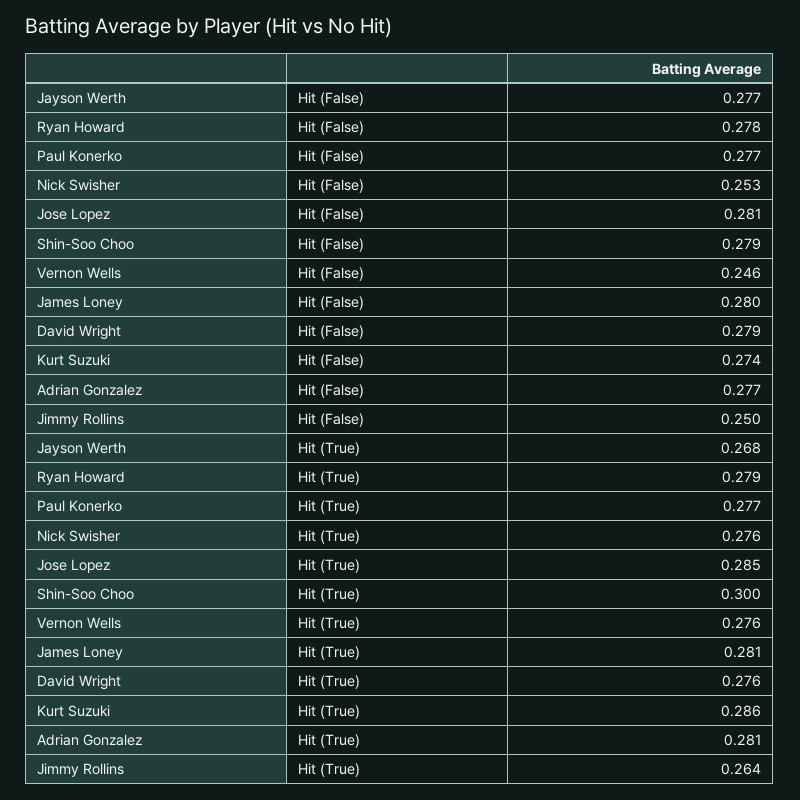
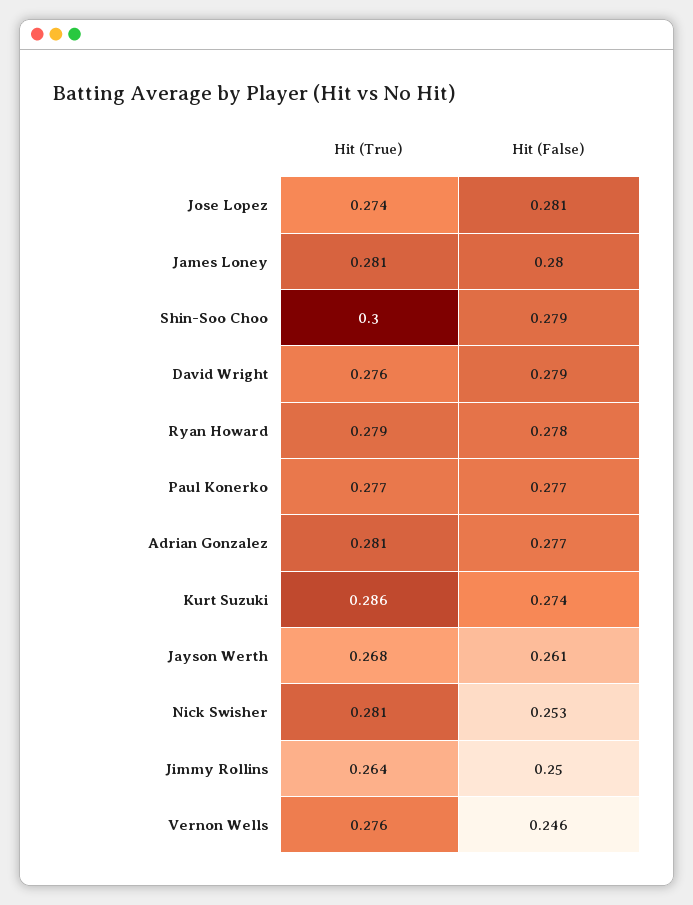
  {
    "Jayson Werth": {
-     "Hit (False)": 0.277,
+     "Hit (False)": 0.261,
      "Hit (True)": 0.268
    },
    "Ryan Howard": {
      "Hit (False)": 0.278,
      "Hit (True)": 0.279
    },
    "Paul Konerko": {
      "Hit (False)": 0.277,
      "Hit (True)": 0.277
    },
    "Nick Swisher": {
      "Hit (False)": 0.253,
-     "Hit (True)": 0.276
+     "Hit (True)": 0.281
    },
    "Jose Lopez": {
      "Hit (False)": 0.281,
-     "Hit (True)": 0.285
+     "Hit (True)": 0.274
    },
    "Shin-Soo Choo": {
      "Hit (False)": 0.279,
      "Hit (True)": 0.3
    },
    "Vernon Wells": {
      "Hit (False)": 0.246,
      "Hit (True)": 0.276
    },
    "James Loney": {
      "Hit (False)": 0.28,
      "Hit (True)": 0.281
    },
    "David Wright": {
      "Hit (False)": 0.279,
      "Hit (True)": 0.276
    },
    "Kurt Suzuki": {
      "Hit (False)": 0.274,
      "Hit (True)": 0.286
    },
    "Adrian Gonzalez": {
      "Hit (False)": 0.277,
      "Hit (True)": 0.281
    },
    "Jimmy Rollins": {
      "Hit (False)": 0.25,
      "Hit (True)": 0.264
    }
  }

